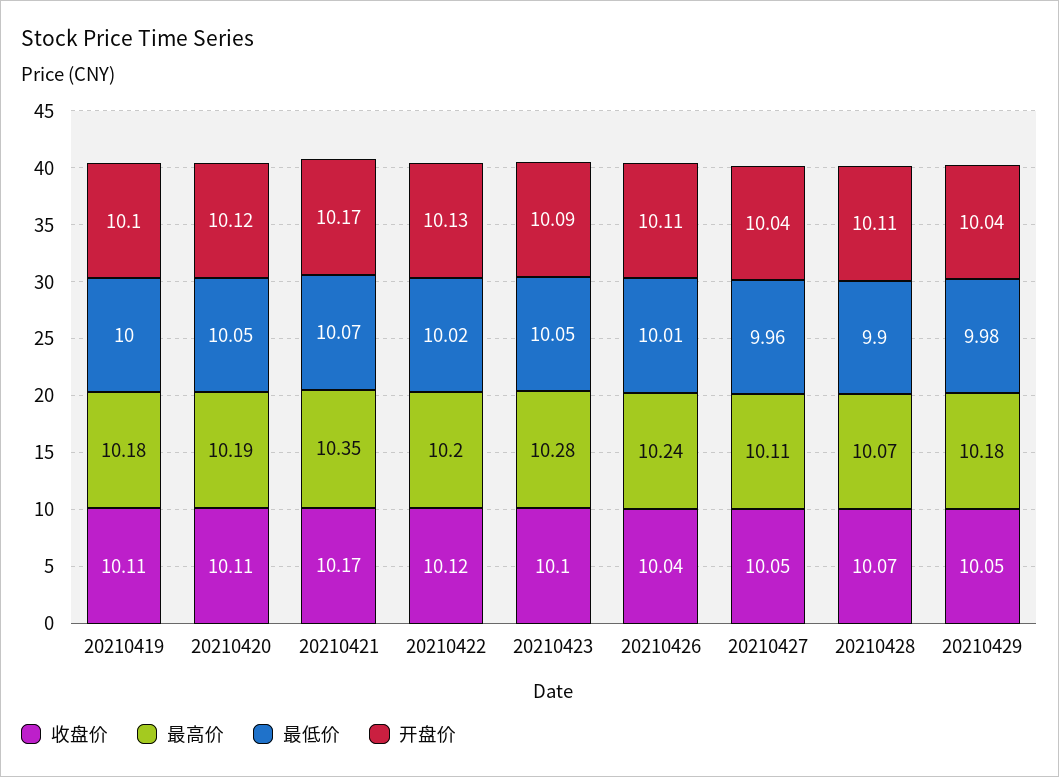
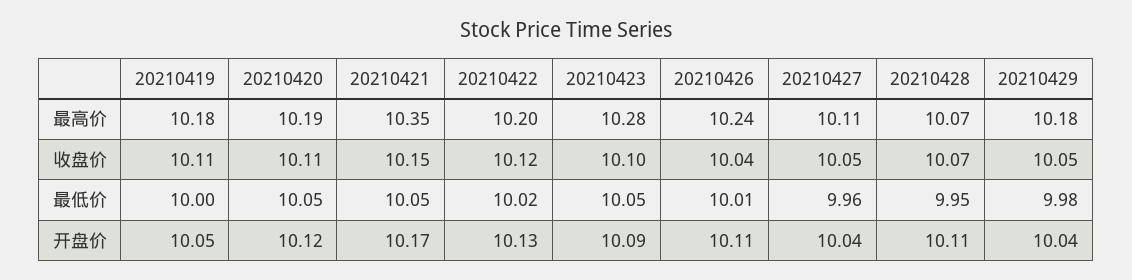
  {
    "收盘价": {
      "20210419": 10.11,
      "20210420": 10.11,
-     "20210421": 10.17,
+     "20210421": 10.15,
      "20210422": 10.12,
      "20210423": 10.1,
      "20210426": 10.04,
      "20210427": 10.05,
      "20210428": 10.07,
      "20210429": 10.05
    },
    "最高价": {
      "20210419": 10.18,
      "20210420": 10.19,
      "20210421": 10.35,
      "20210422": 10.2,
      "20210423": 10.28,
      "20210426": 10.24,
      "20210427": 10.11,
      "20210428": 10.07,
      "20210429": 10.18
    },
    "最低价": {
      "20210419": 10,
      "20210420": 10.05,
-     "20210421": 10.07,
+     "20210421": 10.05,
      "20210422": 10.02,
      "20210423": 10.05,
      "20210426": 10.01,
      "20210427": 9.96,
-     "20210428": 9.9,
+     "20210428": 9.95,
      "20210429": 9.98
    },
    "开盘价": {
-     "20210419": 10.1,
+     "20210419": 10.05,
      "20210420": 10.12,
      "20210421": 10.17,
      "20210422": 10.13,
      "20210423": 10.09,
      "20210426": 10.11,
      "20210427": 10.04,
      "20210428": 10.11,
      "20210429": 10.04
    }
  }

